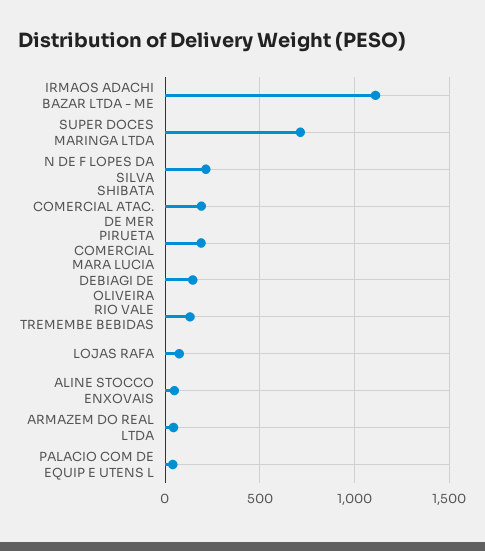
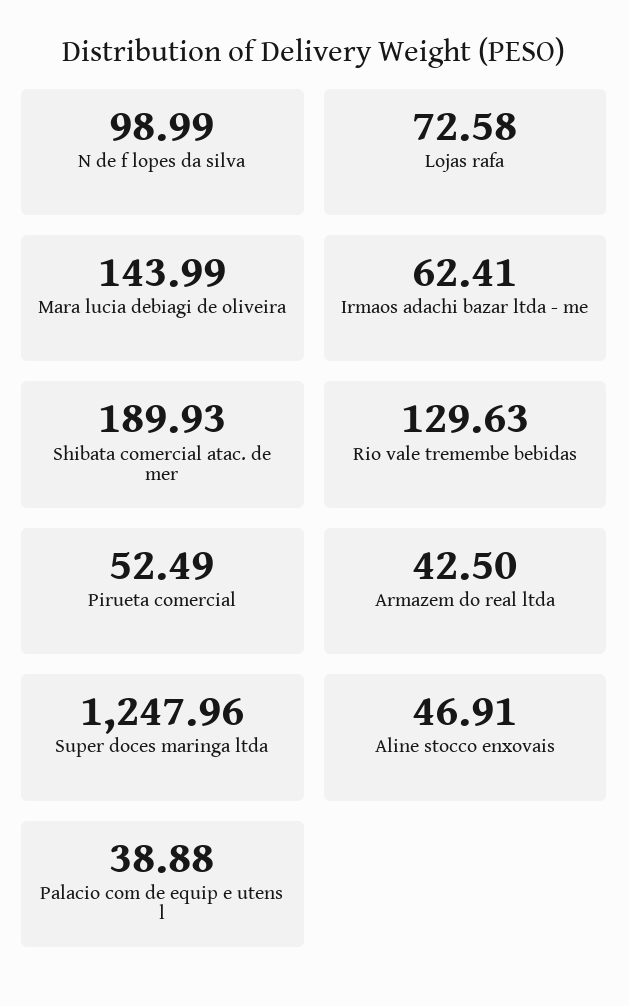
  {
-   "IRMAOS ADACHI BAZAR LTDA - ME": 1100,
+   "IRMAOS ADACHI BAZAR LTDA - ME": 62.41,
-   "SUPER DOCES MARINGA LTDA": 700,
+   "SUPER DOCES MARINGA LTDA": 1247.96,
-   "N DE F LOPES DA SILVA": 200,
+   "N DE F LOPES DA SILVA": 98.99,
    "SHIBATA COMERCIAL ATAC. DE MER": 189.93,
-   "PIRUETA COMERCIAL": 200,
+   "PIRUETA COMERCIAL": 52.49,
    "MARA LUCIA DEBIAGI DE OLIVEIRA": 143.99,
    "RIO VALE TREMEMBE BEBIDAS": 129.63,
    "LOJAS RAFA": 72.58,
    "ALINE STOCCO ENXOVAIS": 46.91,
    "ARMAZEM DO REAL LTDA": 42.5,
    "PALACIO COM DE EQUIP E UTENS L": 38.88
  }

